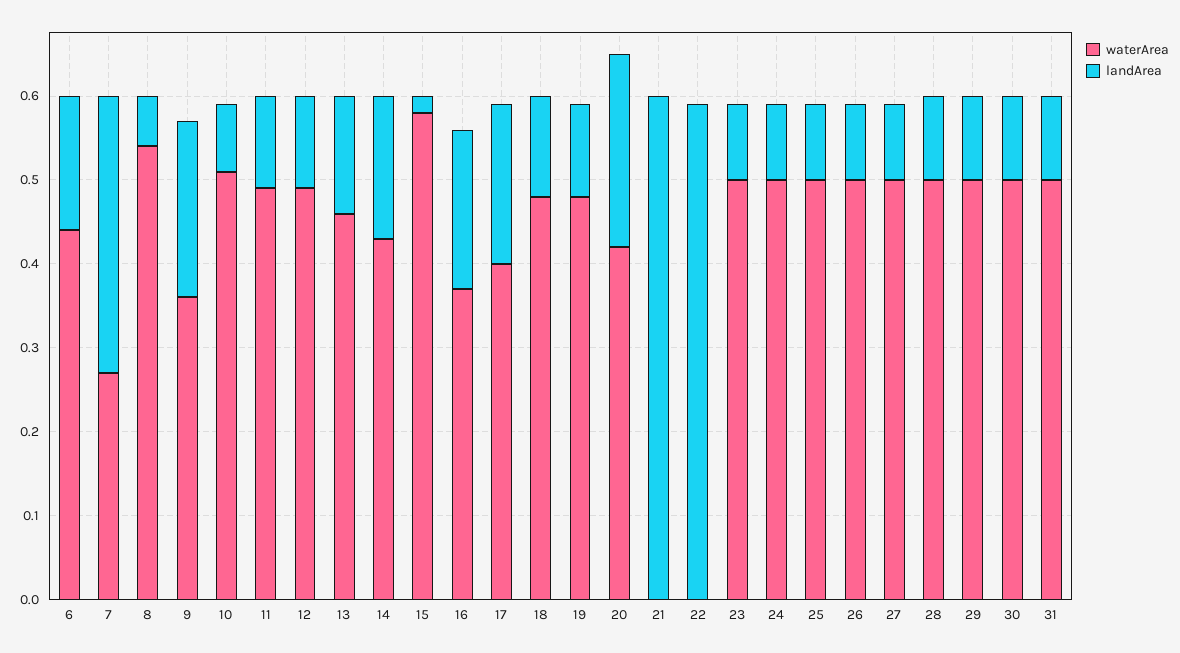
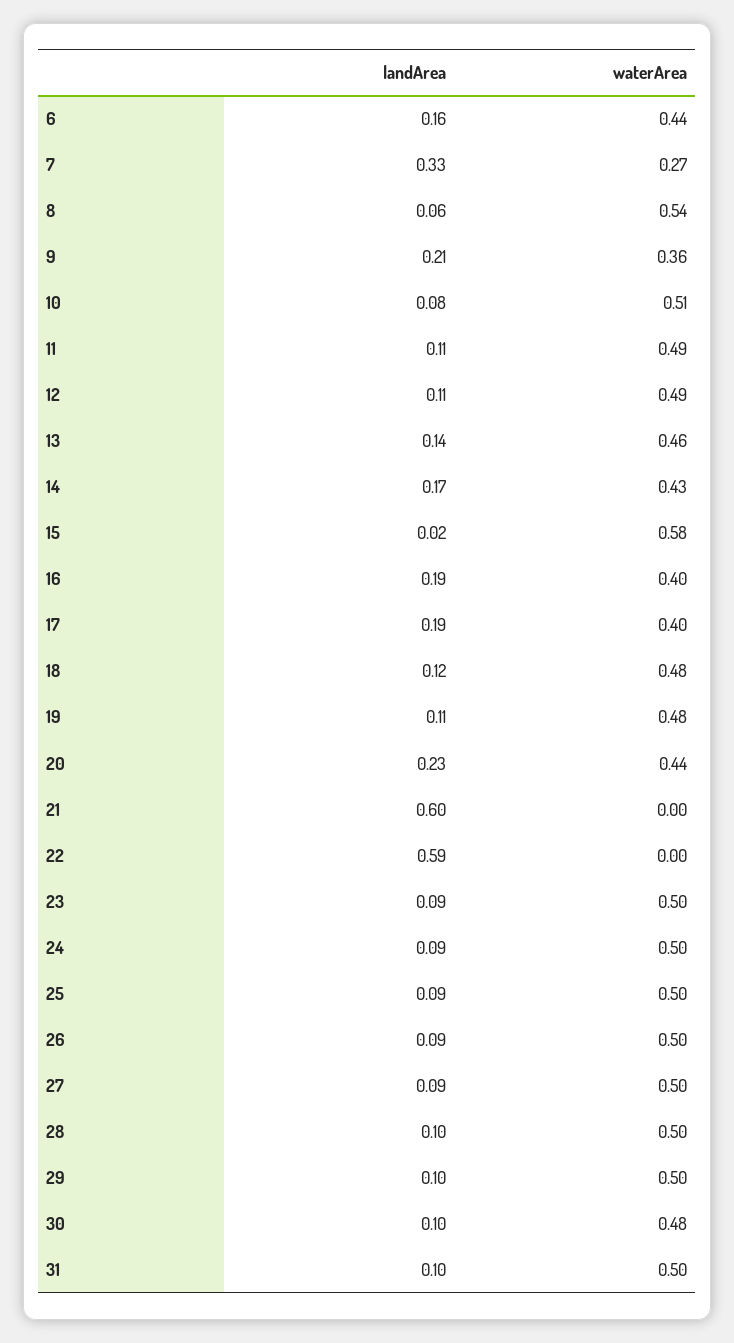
  {
    "waterArea": {
      "6": 0.44,
      "7": 0.27,
      "8": 0.54,
      "9": 0.36,
      "10": 0.51,
      "11": 0.49,
      "12": 0.49,
      "13": 0.46,
      "14": 0.43,
      "15": 0.58,
-     "16": 0.37,
+     "16": 0.4,
      "17": 0.4,
      "18": 0.48,
      "19": 0.48,
-     "20": 0.42,
+     "20": 0.44,
      "21": 0,
      "22": 0,
      "23": 0.5,
      "24": 0.5,
      "25": 0.5,
      "26": 0.5,
      "27": 0.5,
      "28": 0.5,
      "29": 0.5,
-     "30": 0.5,
+     "30": 0.48,
      "31": 0.5
    },
    "landArea": {
      "6": 0.16,
      "7": 0.33,
      "8": 0.06,
      "9": 0.21,
      "10": 0.08,
      "11": 0.11,
      "12": 0.11,
      "13": 0.14,
      "14": 0.17,
      "15": 0.02,
      "16": 0.19,
      "17": 0.19,
      "18": 0.12,
      "19": 0.11,
      "20": 0.23,
      "21": 0.6,
      "22": 0.59,
      "23": 0.09,
      "24": 0.09,
      "25": 0.09,
      "26": 0.09,
      "27": 0.09,
      "28": 0.1,
      "29": 0.1,
      "30": 0.1,
      "31": 0.1
    }
  }

